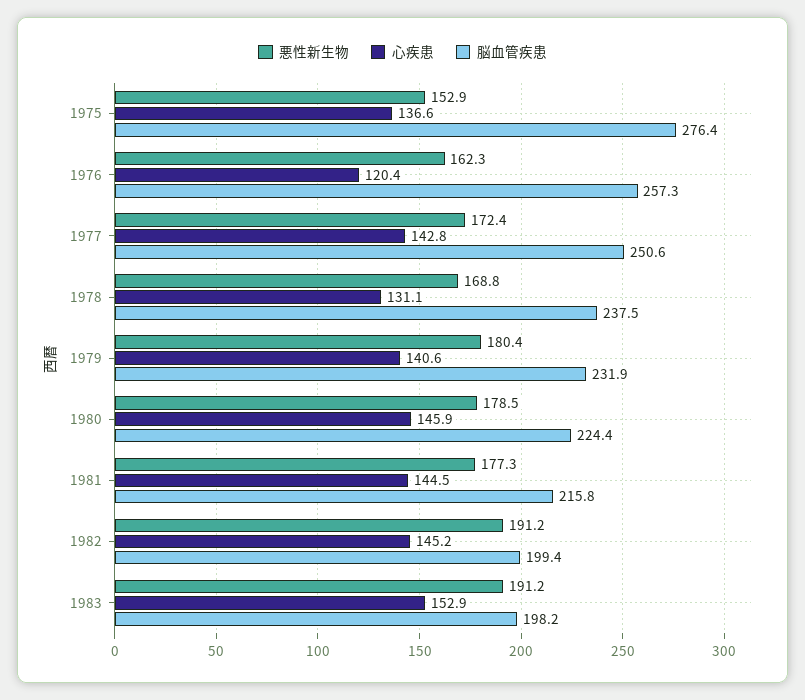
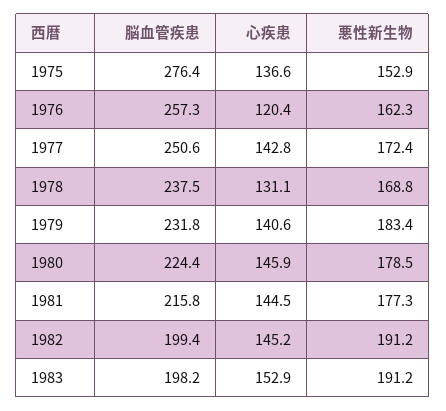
  {
    "悪性新生物": {
      "1975": 152.9,
      "1976": 162.3,
      "1977": 172.4,
      "1978": 168.8,
-     "1979": 180.4,
+     "1979": 183.4,
      "1980": 178.5,
      "1981": 177.3,
      "1982": 191.2,
      "1983": 191.2
    },
    "心疾患": {
      "1975": 136.6,
      "1976": 120.4,
      "1977": 142.8,
      "1978": 131.1,
      "1979": 140.6,
      "1980": 145.9,
      "1981": 144.5,
      "1982": 145.2,
      "1983": 152.9
    },
    "脳血管疾患": {
      "1975": 276.4,
      "1976": 257.3,
      "1977": 250.6,
      "1978": 237.5,
-     "1979": 231.9,
+     "1979": 231.8,
      "1980": 224.4,
      "1981": 215.8,
      "1982": 199.4,
      "1983": 198.2
    }
  }

